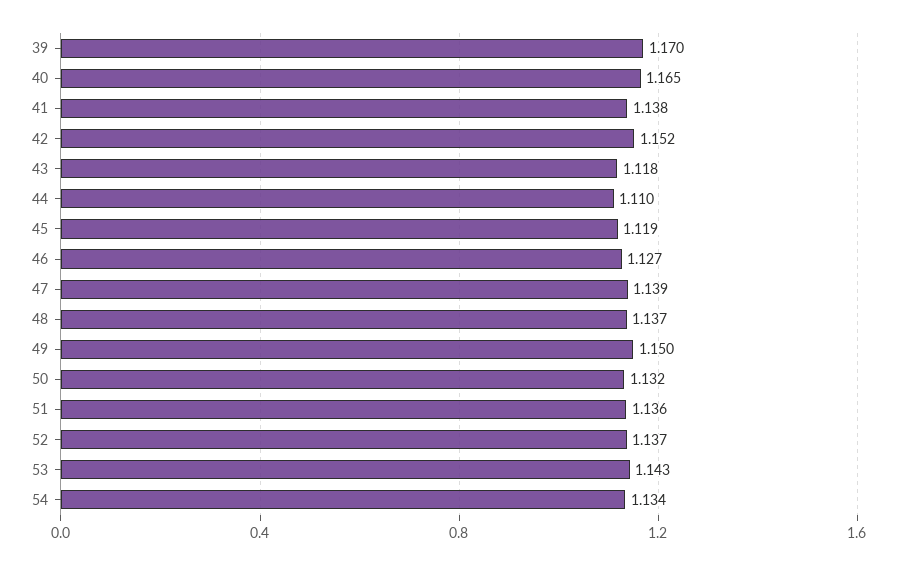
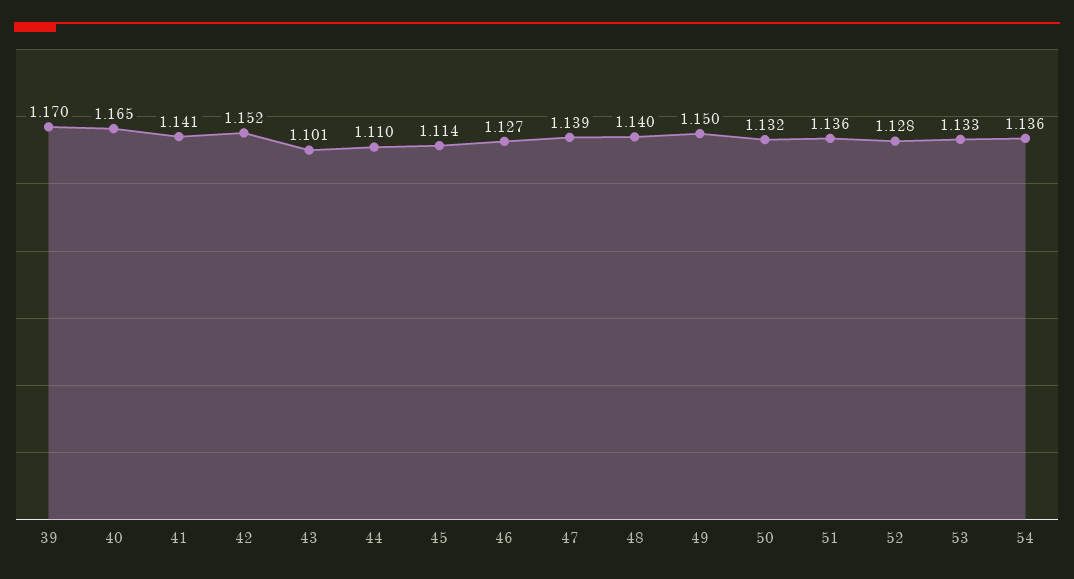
  {
    "39": 1.17,
    "40": 1.165,
-   "41": 1.138,
+   "41": 1.141,
    "42": 1.152,
-   "43": 1.118,
+   "43": 1.101,
    "44": 1.11,
-   "45": 1.119,
+   "45": 1.114,
    "46": 1.127,
    "47": 1.139,
-   "48": 1.137,
+   "48": 1.14,
    "49": 1.15,
    "50": 1.132,
    "51": 1.136,
-   "52": 1.137,
+   "52": 1.128,
-   "53": 1.143,
+   "53": 1.133,
-   "54": 1.134
+   "54": 1.136
  }

